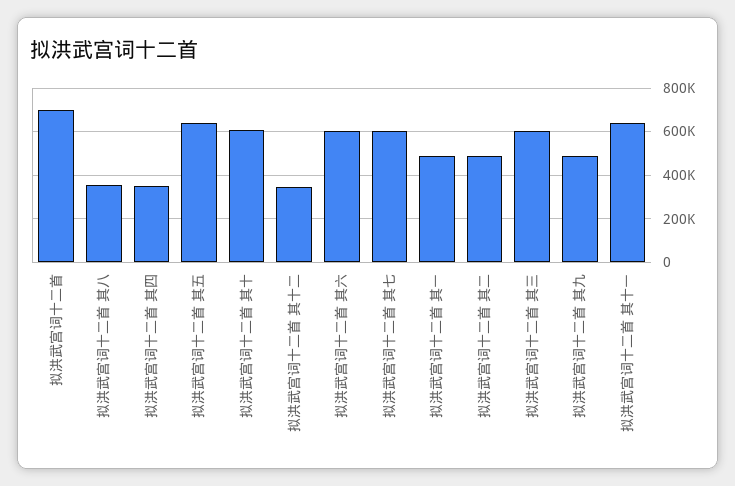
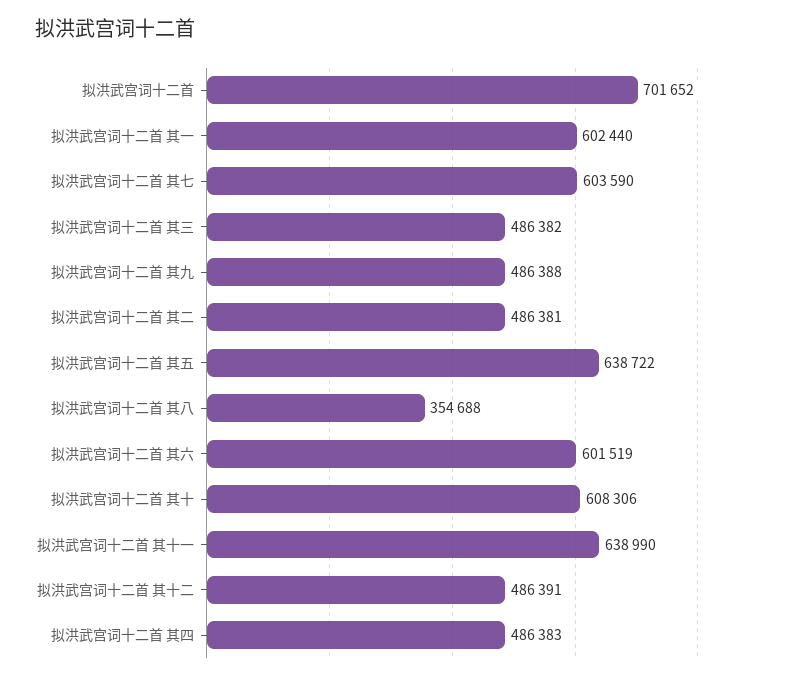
  {
    "拟洪武宫词十二首": 701652,
    "拟洪武宫词十二首 其八": 354688,
-   "拟洪武宫词十二首 其四": 350000,
+   "拟洪武宫词十二首 其四": 486383,
    "拟洪武宫词十二首 其五": 638722,
    "拟洪武宫词十二首 其十": 608306,
-   "拟洪武宫词十二首 其十二": 350000,
+   "拟洪武宫词十二首 其十二": 486391,
    "拟洪武宫词十二首 其六": 601519,
    "拟洪武宫词十二首 其七": 603590,
-   "拟洪武宫词十二首 其一": 500000,
+   "拟洪武宫词十二首 其一": 602440,
    "拟洪武宫词十二首 其二": 486381,
-   "拟洪武宫词十二首 其三": 600000,
+   "拟洪武宫词十二首 其三": 486382,
    "拟洪武宫词十二首 其九": 486388,
    "拟洪武宫词十二首 其十一": 638990
  }

